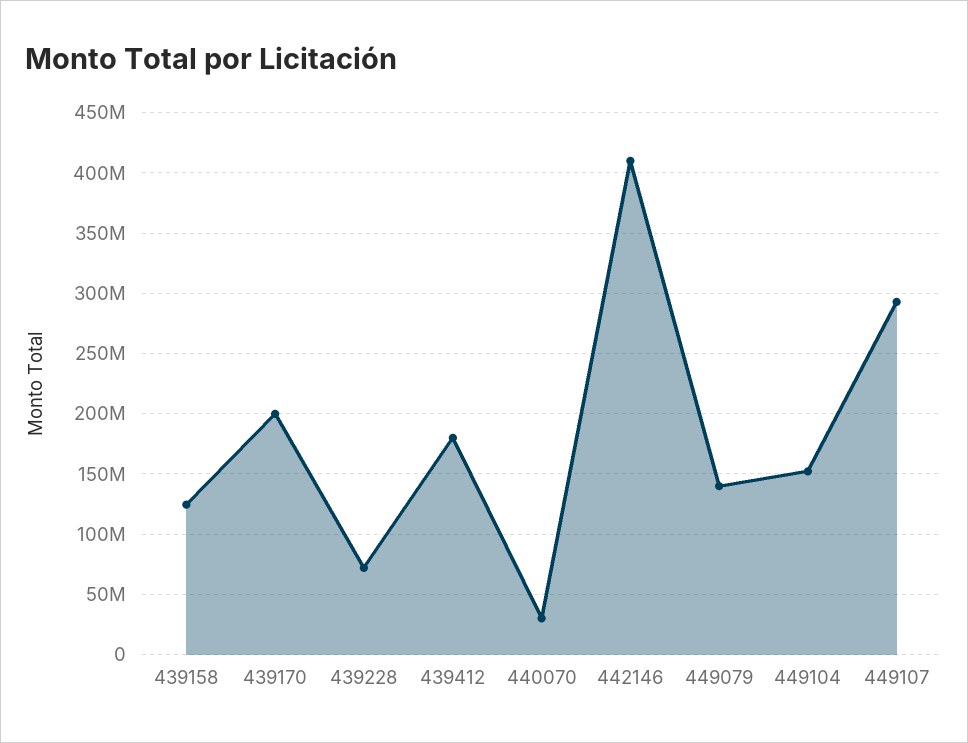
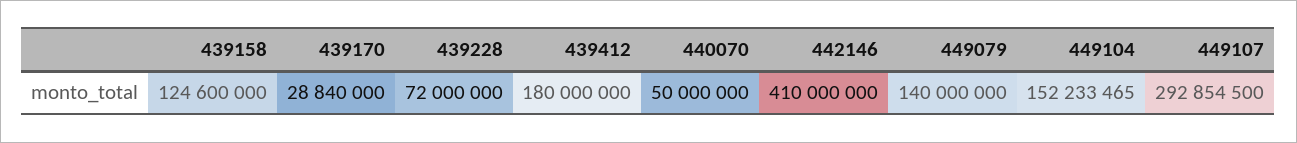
  {
    "439158": 124600000,
-   "439170": 200000000,
+   "439170": 28840000,
    "439228": 72000000,
    "439412": 180000000,
-   "440070": 30000000,
+   "440070": 50000000,
    "442146": 410000000,
    "449079": 140000000,
    "449104": 152233465,
    "449107": 292854500
  }

